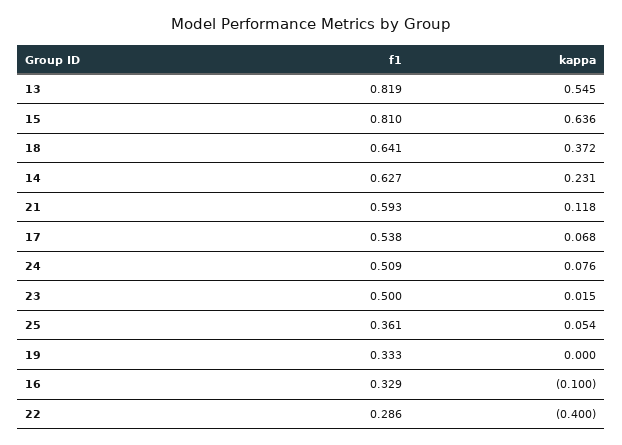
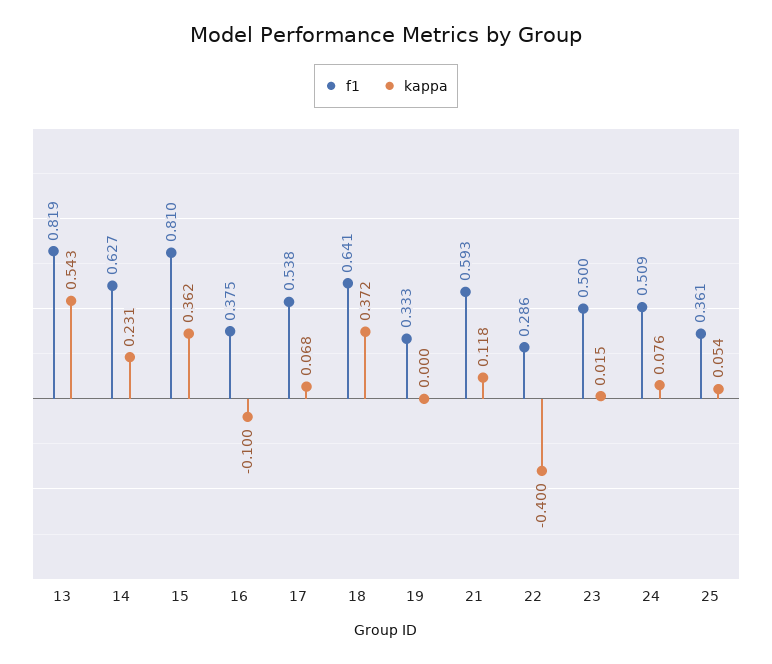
  {
    "f1": {
      "13": 0.819,
      "15": 0.81,
      "18": 0.641,
      "14": 0.627,
      "21": 0.593,
      "17": 0.538,
      "24": 0.509,
      "23": 0.5,
      "25": 0.361,
      "19": 0.333,
-     "16": 0.329,
+     "16": 0.375,
      "22": 0.286
    },
    "kappa": {
-     "13": 0.545,
+     "13": 0.543,
-     "15": 0.636,
+     "15": 0.362,
      "18": 0.372,
      "14": 0.231,
      "21": 0.118,
      "17": 0.068,
      "24": 0.076,
      "23": 0.015,
      "25": 0.054,
      "19": 0,
      "16": -0.1,
      "22": -0.4
    }
  }

